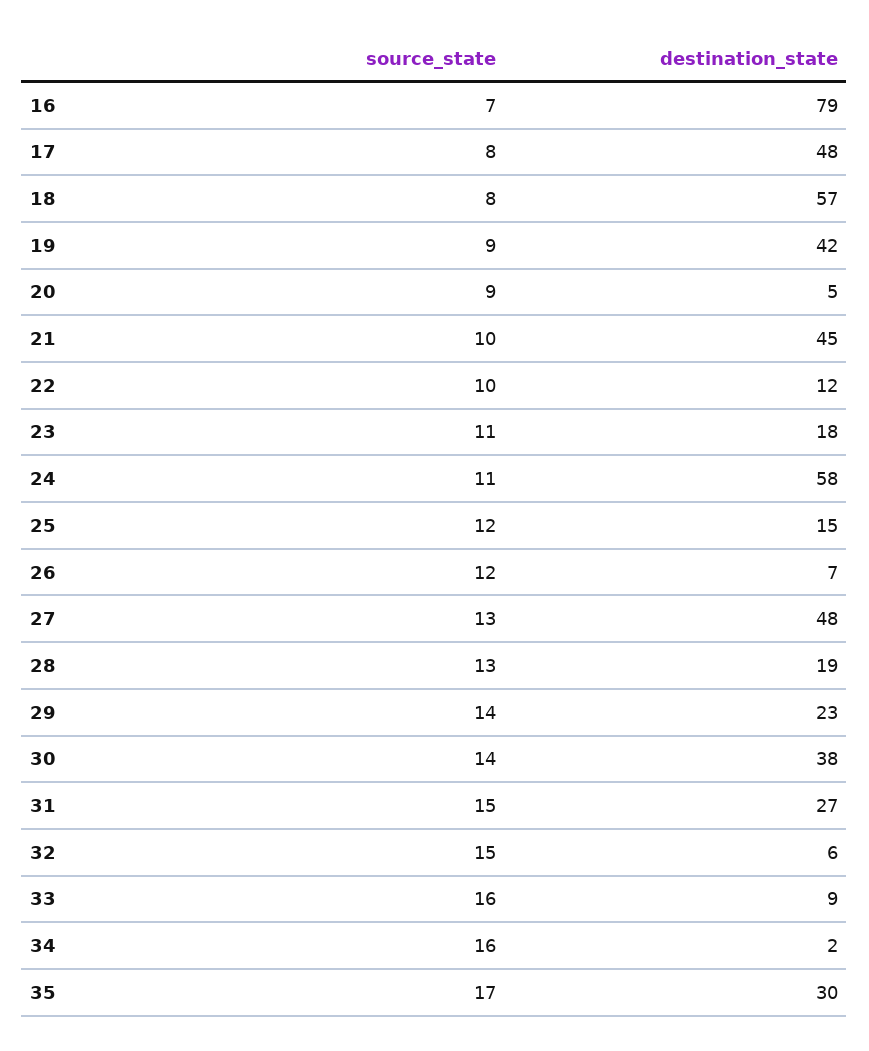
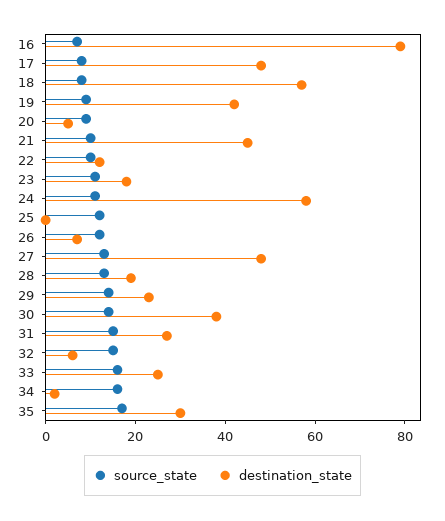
  {
    "source_state": {
      "16": 7,
      "17": 8,
      "18": 8,
      "19": 9,
      "20": 9,
      "21": 10,
      "22": 10,
      "23": 11,
      "24": 11,
      "25": 12,
      "26": 12,
      "27": 13,
      "28": 13,
      "29": 14,
      "30": 14,
      "31": 15,
      "32": 15,
      "33": 16,
      "34": 16,
      "35": 17
    },
    "destination_state": {
      "16": 79,
      "17": 48,
      "18": 57,
      "19": 42,
      "20": 5,
      "21": 45,
      "22": 12,
      "23": 18,
      "24": 58,
-     "25": 15,
+     "25": 0,
      "26": 7,
      "27": 48,
      "28": 19,
      "29": 23,
      "30": 38,
      "31": 27,
      "32": 6,
-     "33": 9,
+     "33": 25,
      "34": 2,
      "35": 30
    }
  }

